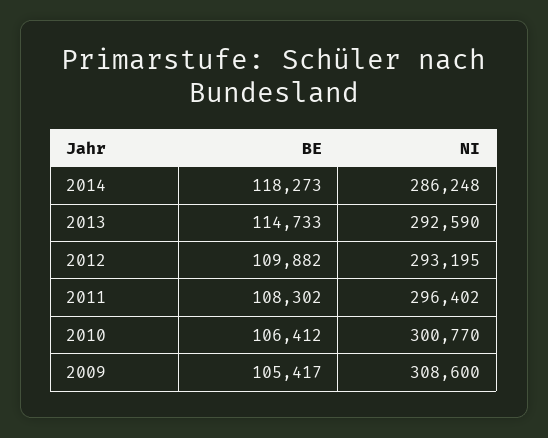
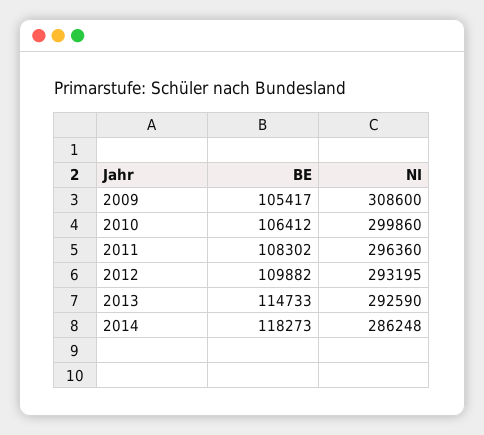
  {
    "BE": {
      "2014": 118273,
      "2013": 114733,
      "2012": 109882,
      "2011": 108302,
      "2010": 106412,
      "2009": 105417
    },
    "NI": {
      "2014": 286248,
      "2013": 292590,
      "2012": 293195,
-     "2011": 296402,
+     "2011": 296360,
-     "2010": 300770,
+     "2010": 299860,
      "2009": 308600
    }
  }

